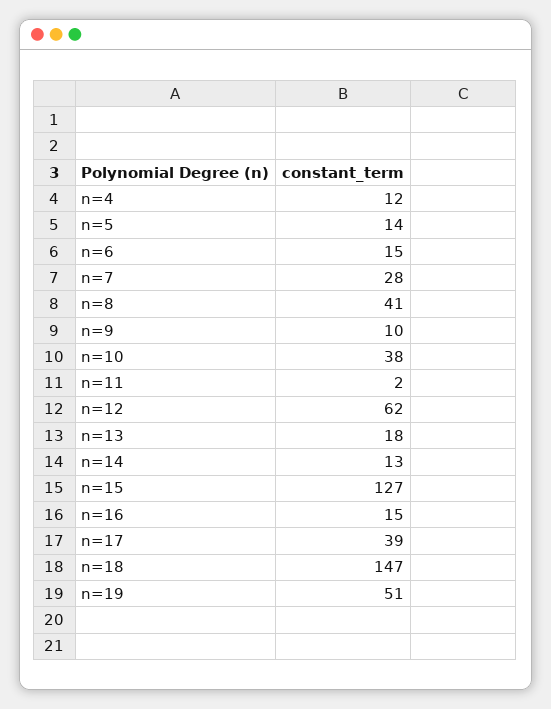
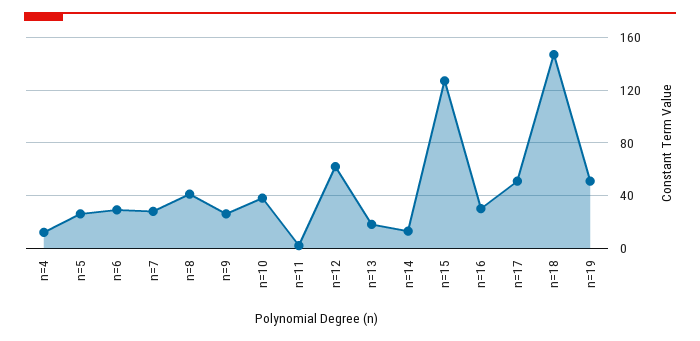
  {
    "n=4": 12,
-   "n=5": 14,
+   "n=5": 25,
-   "n=6": 15,
+   "n=6": 30,
    "n=7": 28,
    "n=8": 41,
-   "n=9": 10,
+   "n=9": 25,
    "n=10": 38,
    "n=11": 2,
    "n=12": 62,
    "n=13": 18,
    "n=14": 13,
    "n=15": 127,
-   "n=16": 15,
+   "n=16": 30,
-   "n=17": 39,
+   "n=17": 50,
    "n=18": 147,
    "n=19": 51
  }

